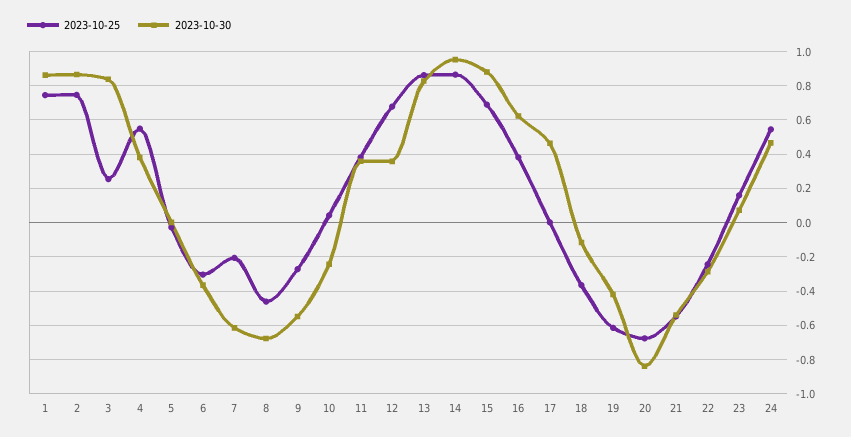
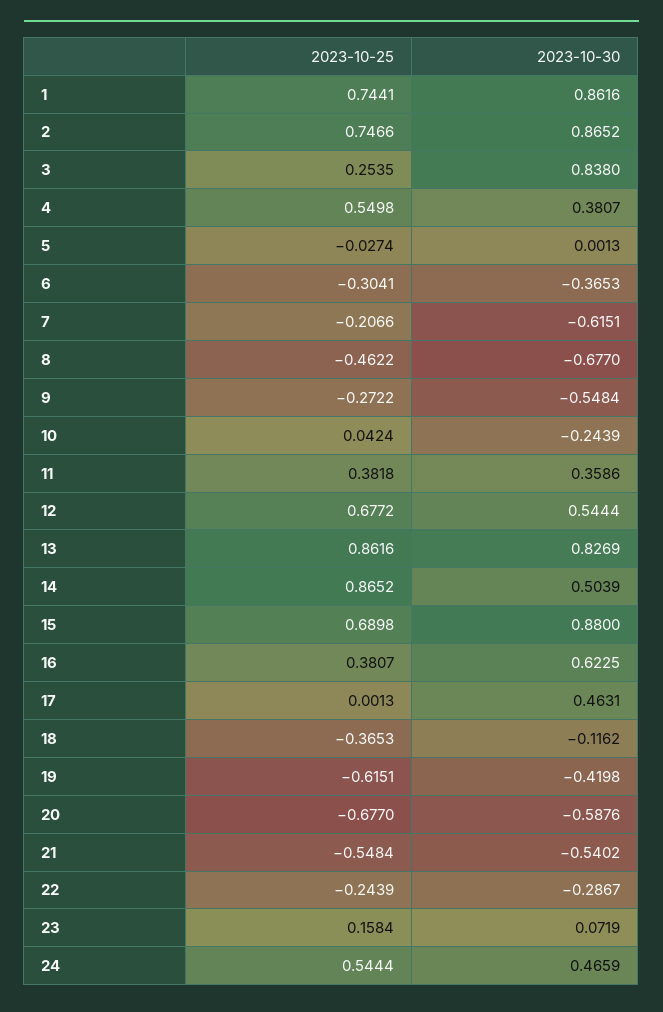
  {
    "2023-10-25": {
      "1": 0.7441,
      "2": 0.7466,
      "3": 0.2535,
      "4": 0.5498,
      "5": -0.0274,
      "6": -0.3041,
      "7": -0.2066,
      "8": -0.4622,
      "9": -0.2722,
      "10": 0.0424,
      "11": 0.3818,
      "12": 0.6772,
      "13": 0.8616,
      "14": 0.8652,
      "15": 0.6898,
      "16": 0.3807,
      "17": 0.0013,
      "18": -0.3653,
      "19": -0.6151,
      "20": -0.677,
      "21": -0.5484,
      "22": -0.2439,
      "23": 0.1584,
      "24": 0.5444
    },
    "2023-10-30": {
      "1": 0.8616,
      "2": 0.8652,
      "3": 0.838,
      "4": 0.3807,
      "5": 0.0013,
      "6": -0.3653,
      "7": -0.6151,
      "8": -0.677,
      "9": -0.5484,
      "10": -0.2439,
      "11": 0.3586,
-     "12": 0.35,
+     "12": 0.5444,
      "13": 0.8269,
-     "14": 0.95,
+     "14": 0.5039,
      "15": 0.88,
      "16": 0.6225,
      "17": 0.4631,
      "18": -0.1162,
      "19": -0.4198,
-     "20": -0.85,
+     "20": -0.5876,
      "21": -0.5402,
      "22": -0.2867,
      "23": 0.0719,
      "24": 0.4659
    }
  }

